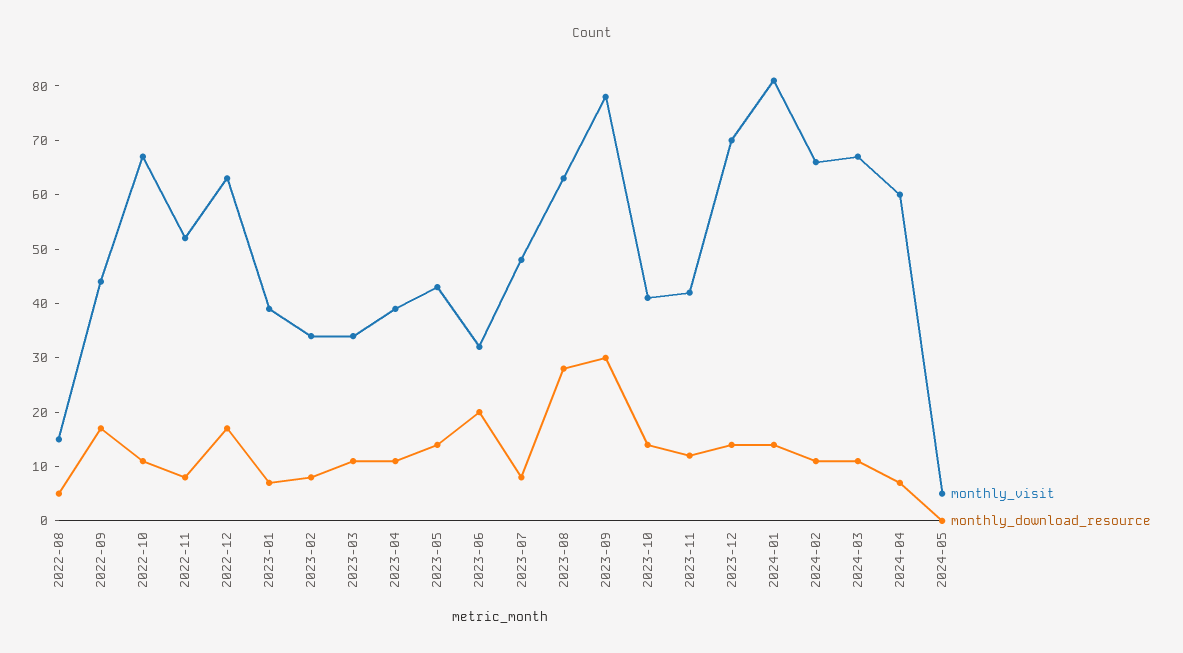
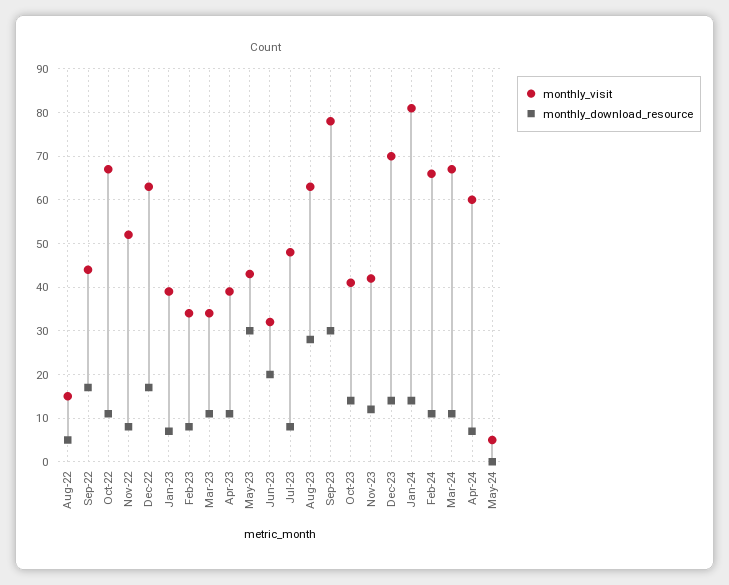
  {
    "monthly_visit": {
      "2022-08": 15,
      "2022-09": 45,
      "2022-10": 65,
      "2022-11": 50,
      "2022-12": 65,
      "2023-01": 40,
      "2023-02": 35,
      "2023-03": 35,
      "2023-04": 40,
      "2023-05": 45,
      "2023-06": 30,
      "2023-07": 50,
      "2023-08": 65,
      "2023-09": 80,
      "2023-10": 40,
      "2023-11": 40,
      "2023-12": 70,
      "2024-01": 80,
      "2024-02": 65,
      "2024-03": 65,
      "2024-04": 60,
      "2024-05": 5
    },
    "monthly_download_resource": {
      "2022-08": 5,
      "2022-09": 15,
      "2022-10": 10,
      "2022-11": 10,
      "2022-12": 15,
      "2023-01": 5,
      "2023-02": 10,
      "2023-03": 10,
      "2023-04": 10,
-     "2023-05": 15,
+     "2023-05": 30,
      "2023-06": 20,
      "2023-07": 10,
      "2023-08": 30,
      "2023-09": 30,
      "2023-10": 15,
      "2023-11": 10,
      "2023-12": 15,
      "2024-01": 15,
      "2024-02": 10,
      "2024-03": 10,
      "2024-04": 5,
      "2024-05": 0
    }
  }

